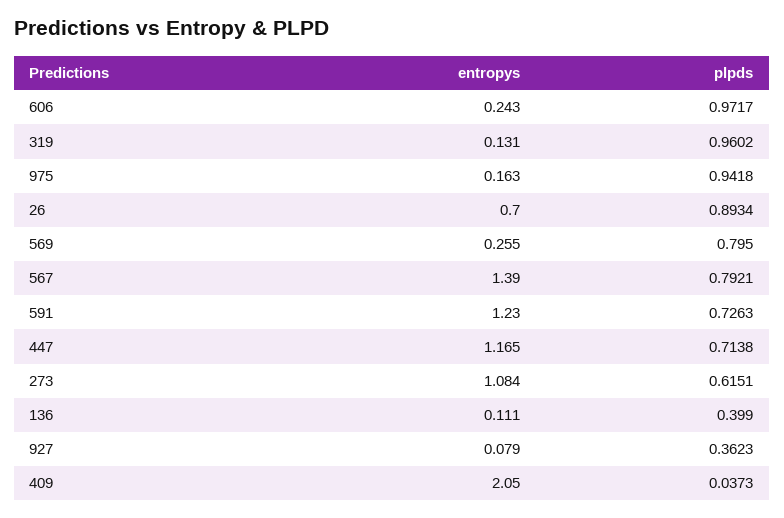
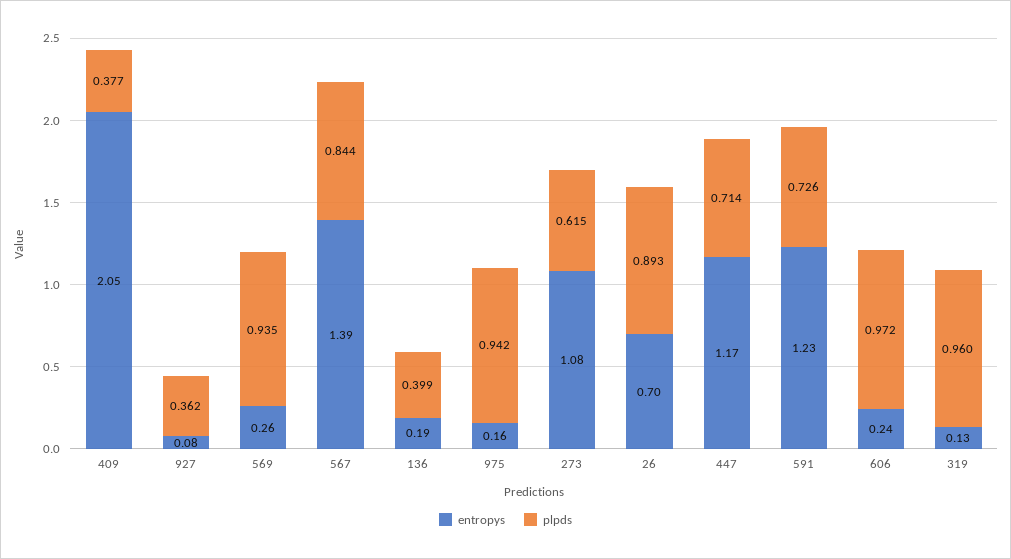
  {
    "entropys": {
      "606": 0.243,
      "319": 0.131,
      "975": 0.163,
      "26": 0.7,
      "569": 0.255,
      "567": 1.39,
      "591": 1.23,
      "447": 1.165,
      "273": 1.084,
-     "136": 0.111,
+     "136": 0.19,
      "927": 0.079,
      "409": 2.05
    },
    "plpds": {
      "606": 0.9717,
      "319": 0.9602,
      "975": 0.9418,
      "26": 0.8934,
-     "569": 0.795,
+     "569": 0.935,
-     "567": 0.7921,
+     "567": 0.844,
      "591": 0.7263,
      "447": 0.7138,
      "273": 0.6151,
      "136": 0.399,
      "927": 0.3623,
-     "409": 0.0373
+     "409": 0.377
    }
  }

